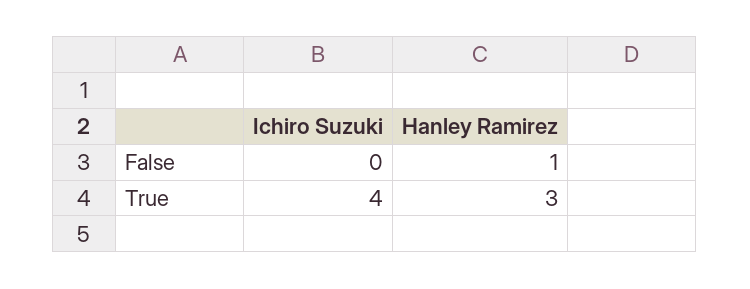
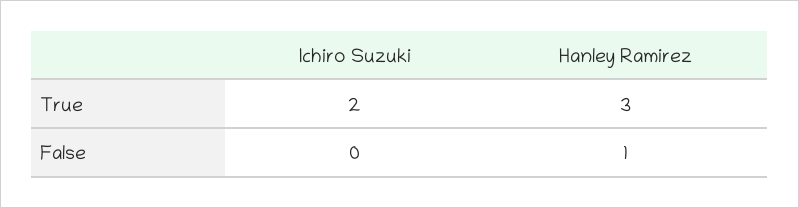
  {
    "Ichiro Suzuki": {
      "False": 0,
-     "True": 4
+     "True": 2
    },
    "Hanley Ramirez": {
      "False": 1,
      "True": 3
    }
  }

